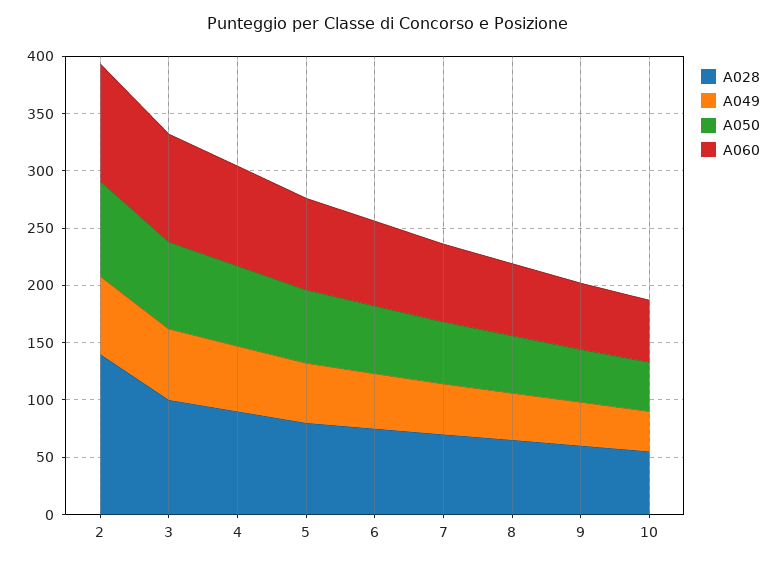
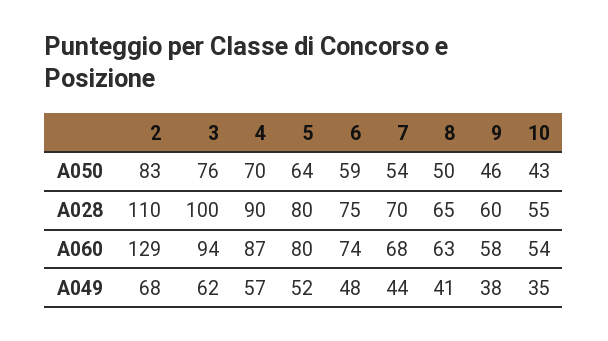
  {
    "A028": {
-     "2": 140,
+     "2": 110,
      "3": 100,
      "4": 90,
      "5": 80,
      "6": 75,
      "7": 70,
      "8": 65,
      "9": 60,
      "10": 55
    },
    "A049": {
      "2": 68,
      "3": 62,
      "4": 57,
      "5": 52,
      "6": 48,
      "7": 44,
      "8": 41,
      "9": 38,
      "10": 35
    },
    "A050": {
      "2": 83,
      "3": 76,
      "4": 70,
      "5": 64,
      "6": 59,
      "7": 54,
      "8": 50,
      "9": 46,
      "10": 43
    },
    "A060": {
-     "2": 100,
+     "2": 129,
      "3": 94,
      "4": 87,
      "5": 80,
      "6": 74,
      "7": 68,
      "8": 63,
      "9": 58,
      "10": 54
    }
  }

